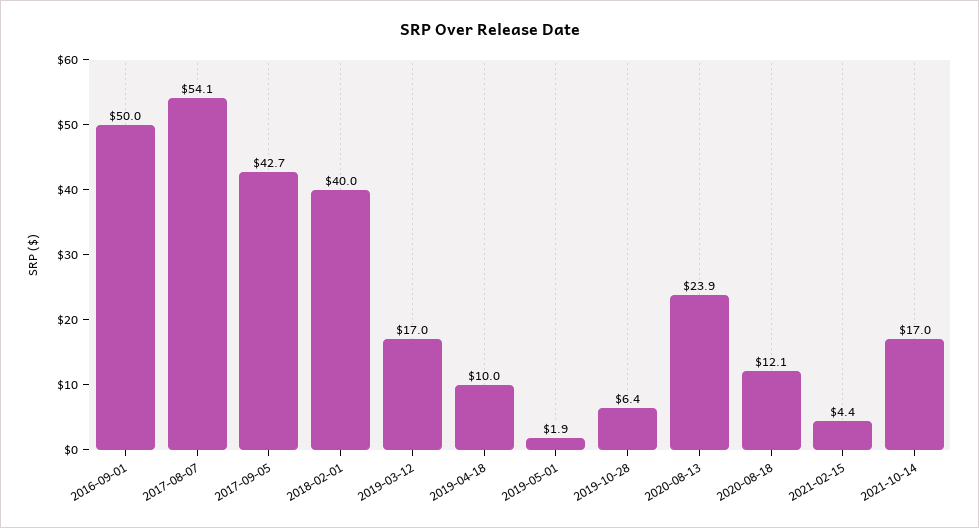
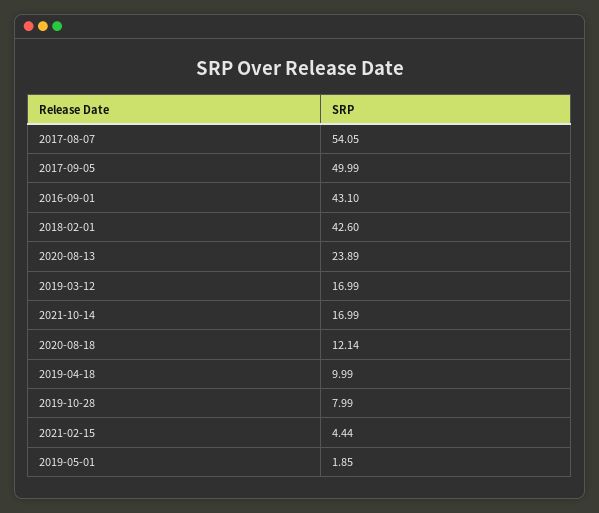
  {
-   "2016-09-01": 50,
+   "2016-09-01": 43.1,
    "2017-08-07": 54.05,
-   "2017-09-05": 42.7,
+   "2017-09-05": 49.99,
-   "2018-02-01": 40,
+   "2018-02-01": 42.6,
    "2019-03-12": 16.99,
    "2019-04-18": 9.99,
    "2019-05-01": 1.85,
-   "2019-10-28": 6.4,
+   "2019-10-28": 7.99,
    "2020-08-13": 23.89,
    "2020-08-18": 12.14,
    "2021-02-15": 4.44,
    "2021-10-14": 16.99
  }

